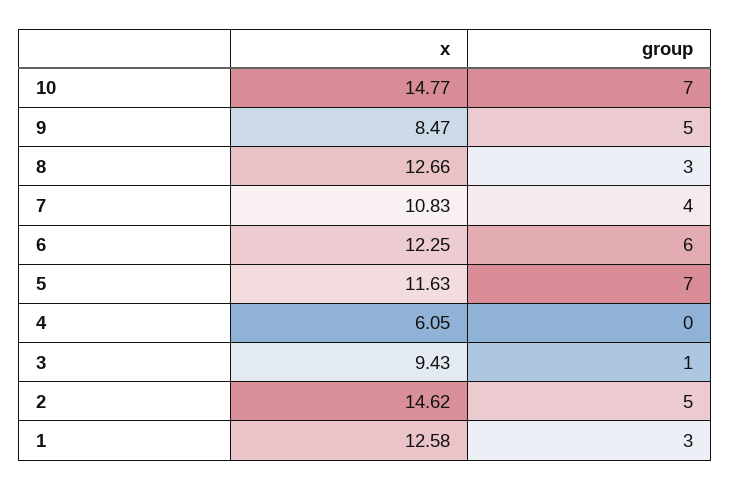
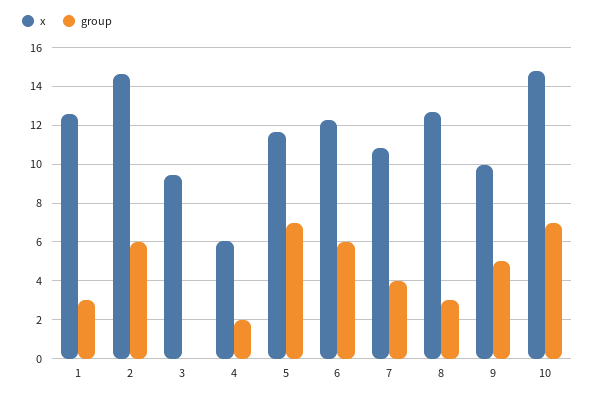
  {
    "x": {
      "10": 14.77,
-     "9": 8.47,
+     "9": 10,
      "8": 12.66,
      "7": 10.83,
      "6": 12.25,
      "5": 11.63,
      "4": 6.05,
      "3": 9.43,
      "2": 14.62,
      "1": 12.58
    },
    "group": {
      "10": 7,
      "9": 5,
      "8": 3,
      "7": 4,
      "6": 6,
      "5": 7,
-     "4": 0,
+     "4": 2,
-     "3": 1,
+     "3": 0,
-     "2": 5,
+     "2": 6,
      "1": 3
    }
  }

